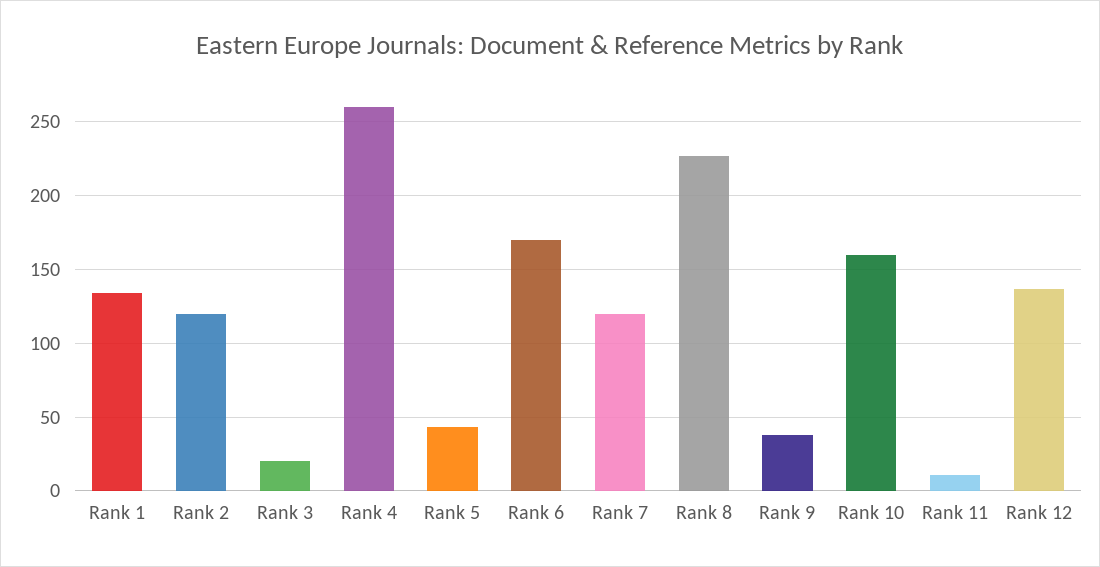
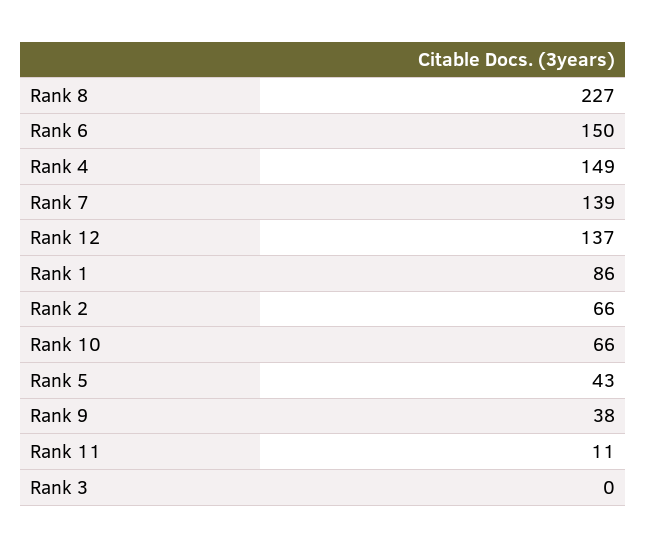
  {
-   "Rank 1": 135,
+   "Rank 1": 86,
-   "Rank 2": 120,
+   "Rank 2": 66,
-   "Rank 3": 20,
+   "Rank 3": 0,
-   "Rank 4": 260,
+   "Rank 4": 149,
    "Rank 5": 43,
-   "Rank 6": 170,
+   "Rank 6": 150,
-   "Rank 7": 120,
+   "Rank 7": 139,
    "Rank 8": 227,
    "Rank 9": 38,
-   "Rank 10": 160,
+   "Rank 10": 66,
    "Rank 11": 11,
    "Rank 12": 137
  }

